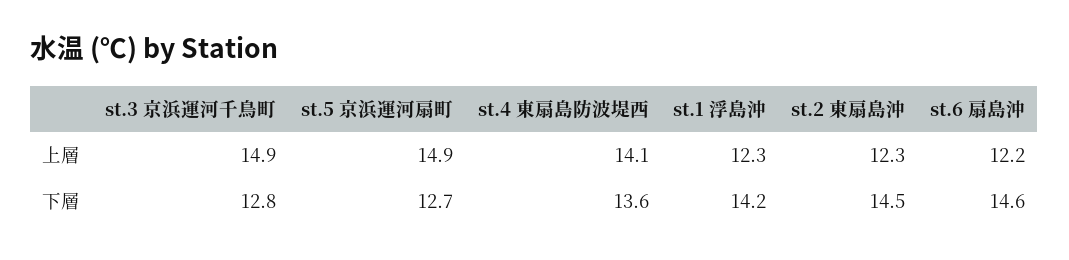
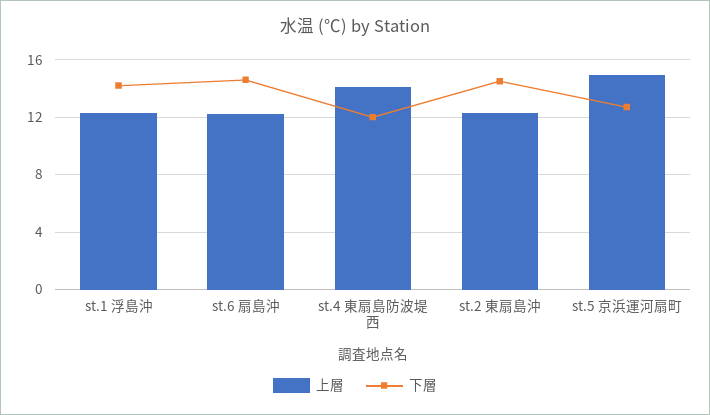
  {
    "上層": {
-     "st.3 京浜運河千鳥町": 14.9,
      "st.5 京浜運河扇町": 14.9,
      "st.4 東扇島防波堤西": 14.1,
      "st.1 浮島沖": 12.3,
      "st.2 東扇島沖": 12.3,
      "st.6 扇島沖": 12.2
    },
    "下層": {
-     "st.3 京浜運河千鳥町": 12.8,
      "st.5 京浜運河扇町": 12.7,
-     "st.4 東扇島防波堤西": 13.6,
+     "st.4 東扇島防波堤西": 12,
      "st.1 浮島沖": 14.2,
      "st.2 東扇島沖": 14.5,
      "st.6 扇島沖": 14.6
    }
  }

